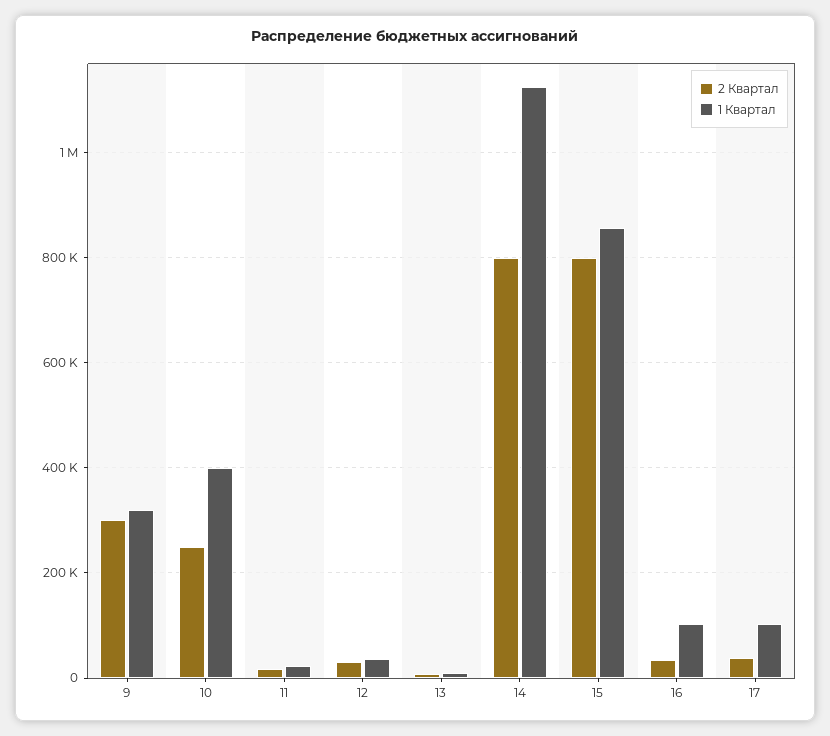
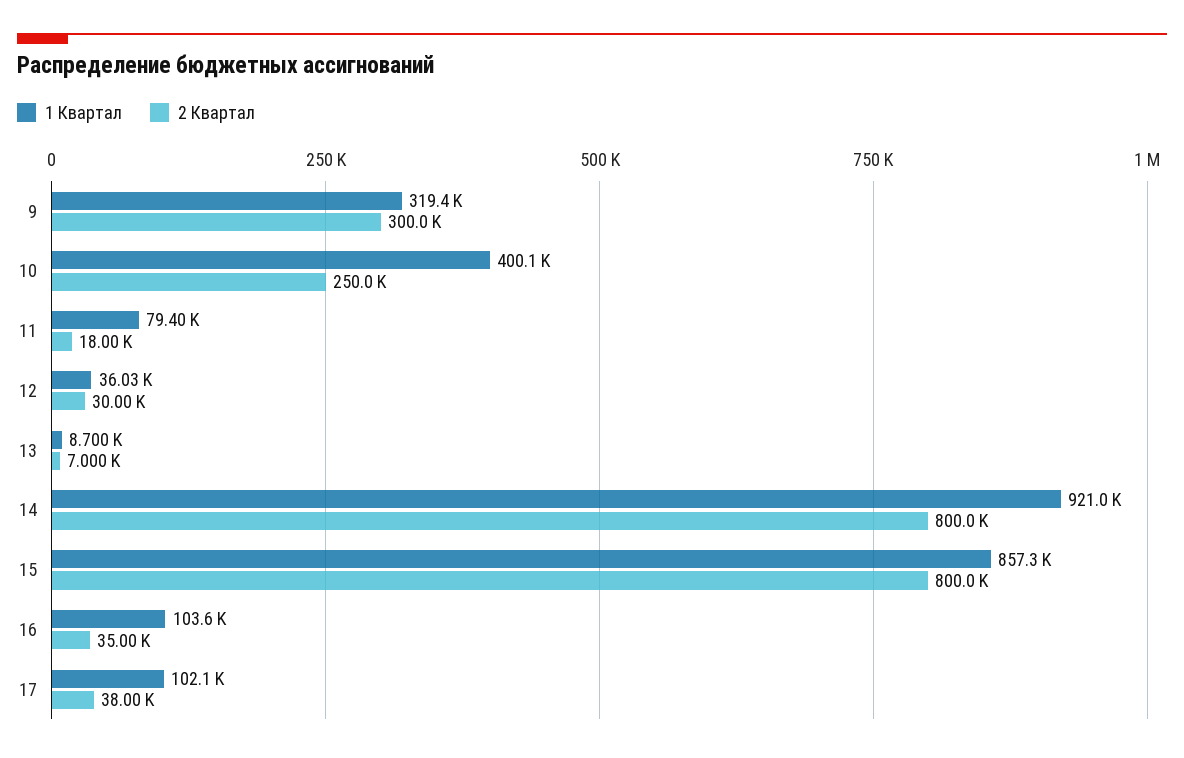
  {
    "2 Квартал": {
      "9": 300000,
      "10": 250000,
      "11": 18000,
      "12": 30000,
      "13": 7000,
      "14": 800000,
      "15": 800000,
      "16": 35000,
      "17": 38000
    },
    "1 Квартал": {
      "9": 319400,
      "10": 400100,
-     "11": 20000,
+     "11": 79400,
      "12": 36030,
      "13": 8700,
-     "14": 1120000,
+     "14": 921000,
      "15": 857300,
      "16": 103600,
      "17": 102100
    }
  }

